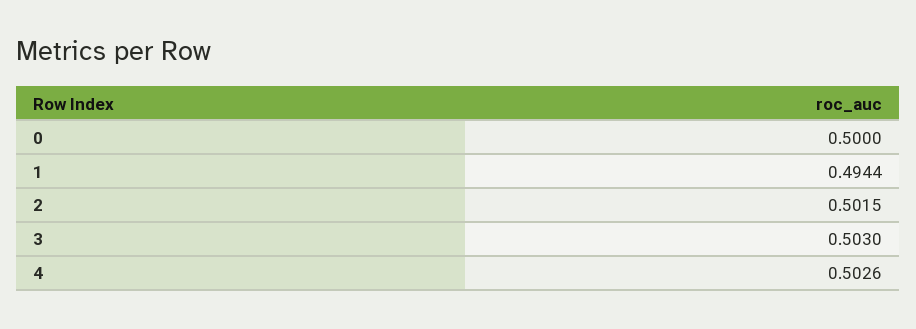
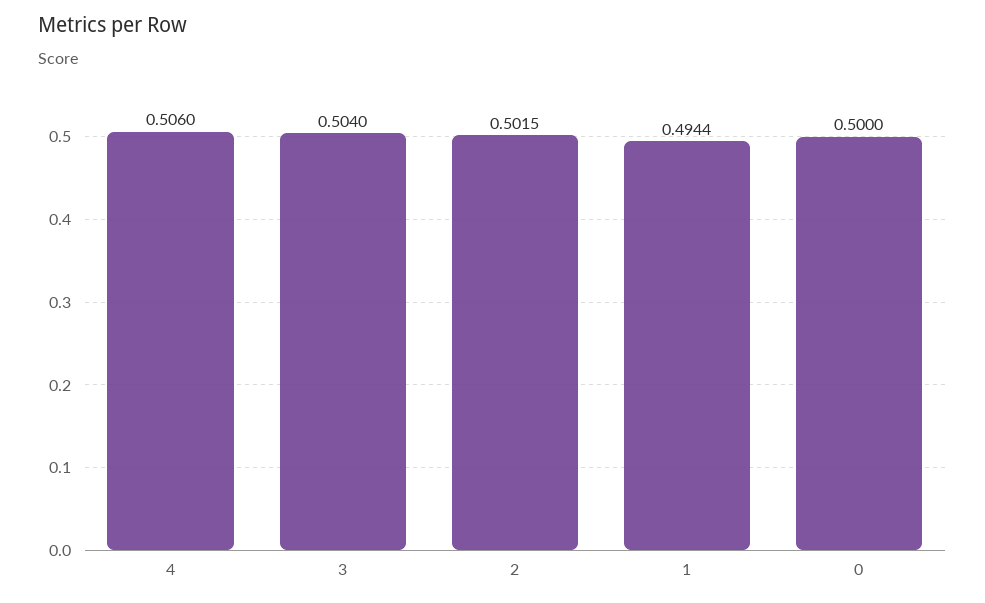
  {
    "0": 0.5,
    "1": 0.4944,
    "2": 0.5015,
-   "3": 0.503,
+   "3": 0.504,
-   "4": 0.5026
+   "4": 0.506
  }

